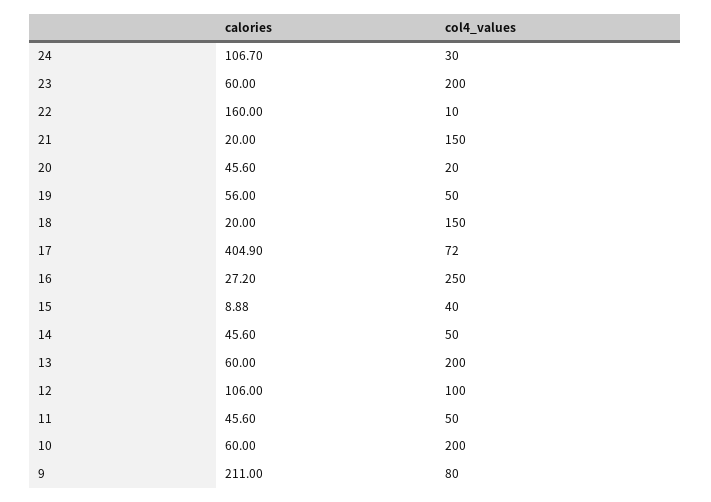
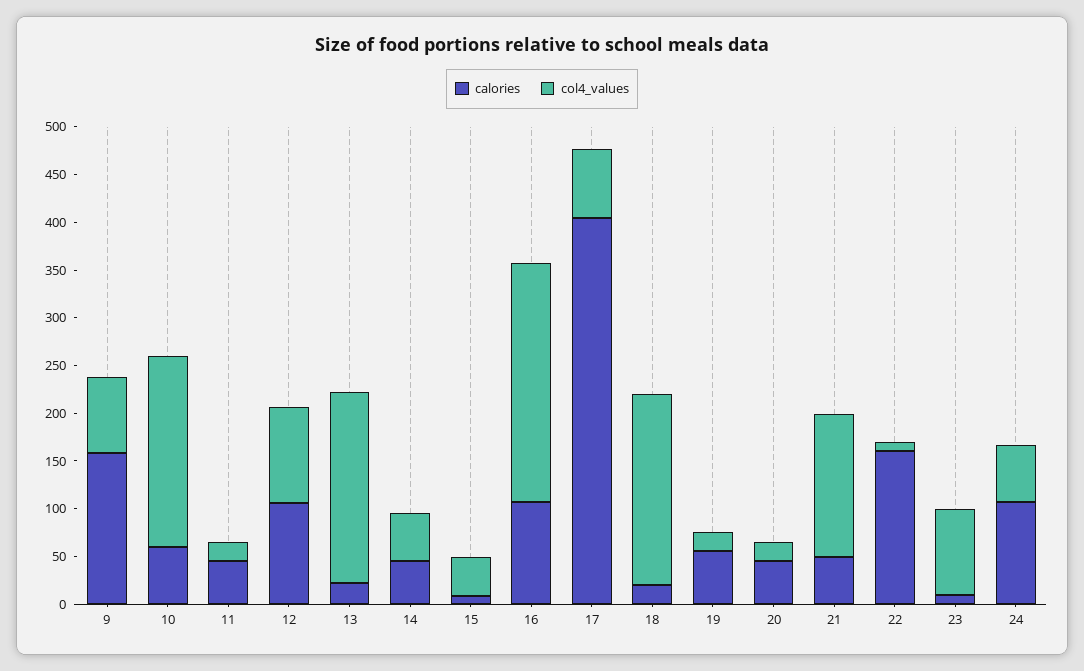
  {
    "calories": {
      "24": 106.7,
-     "23": 60,
+     "23": 10,
      "22": 160,
-     "21": 20,
+     "21": 50,
      "20": 45.6,
      "19": 56,
      "18": 20,
      "17": 404.9,
-     "16": 27.2,
+     "16": 110,
      "15": 8.88,
      "14": 45.6,
-     "13": 60,
+     "13": 20,
      "12": 106,
      "11": 45.6,
      "10": 60,
-     "9": 211
+     "9": 160
    },
    "col4_values": {
-     "24": 30,
+     "24": 60,
-     "23": 200,
+     "23": 90,
      "22": 10,
      "21": 150,
      "20": 20,
-     "19": 50,
+     "19": 20,
-     "18": 150,
+     "18": 200,
      "17": 72,
      "16": 250,
      "15": 40,
      "14": 50,
      "13": 200,
      "12": 100,
-     "11": 50,
+     "11": 20,
      "10": 200,
      "9": 80
    }
  }

